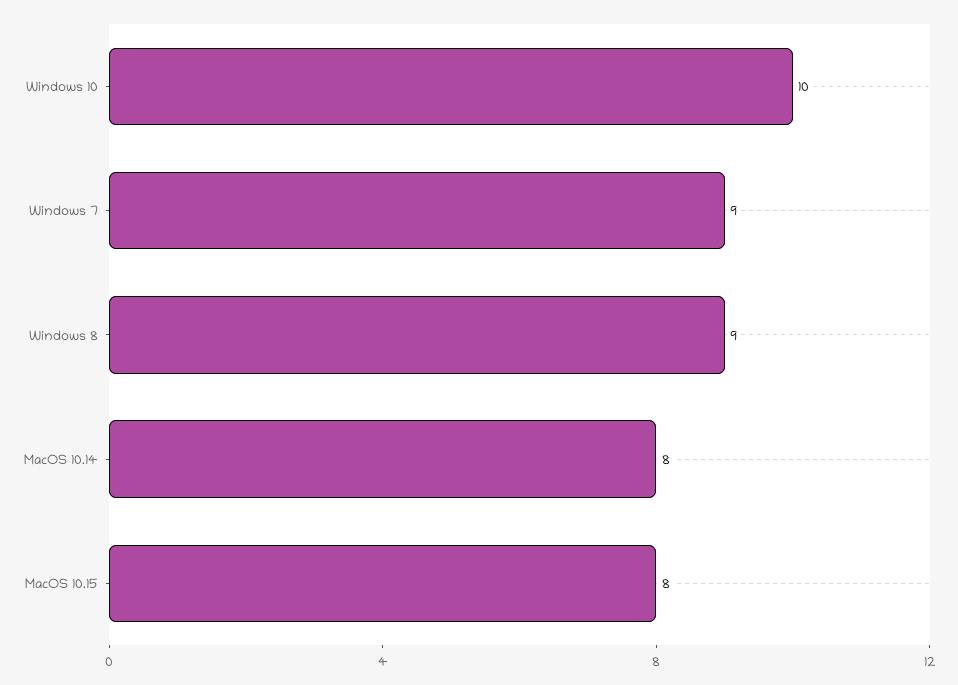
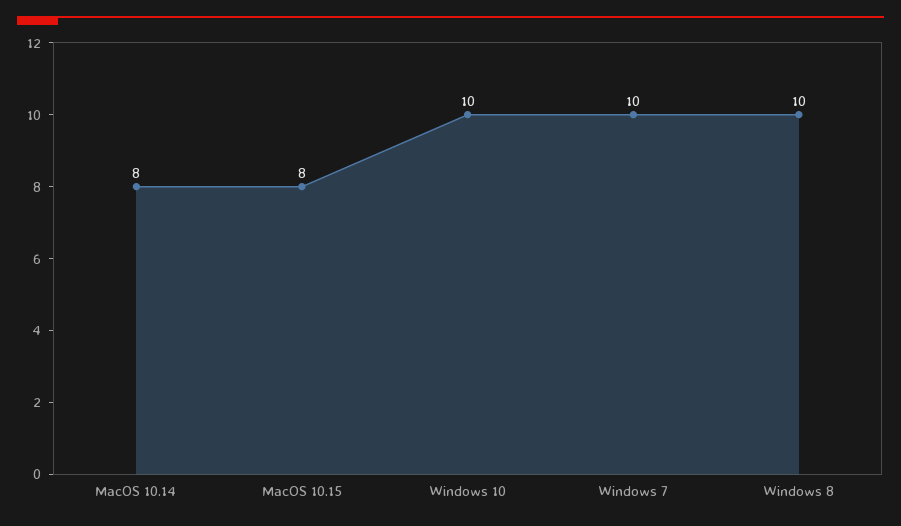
  {
    "Windows 10": 10,
-   "Windows 7": 9,
+   "Windows 7": 10,
-   "Windows 8": 9,
+   "Windows 8": 10,
    "MacOS 10.14": 8,
    "MacOS 10.15": 8
  }

